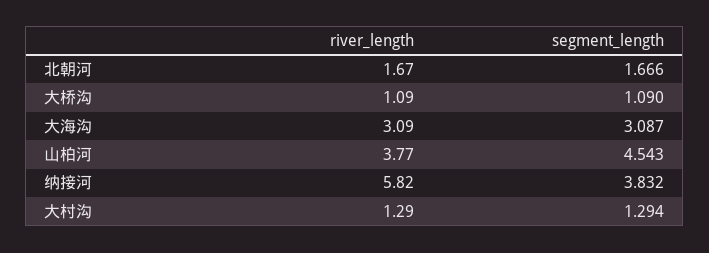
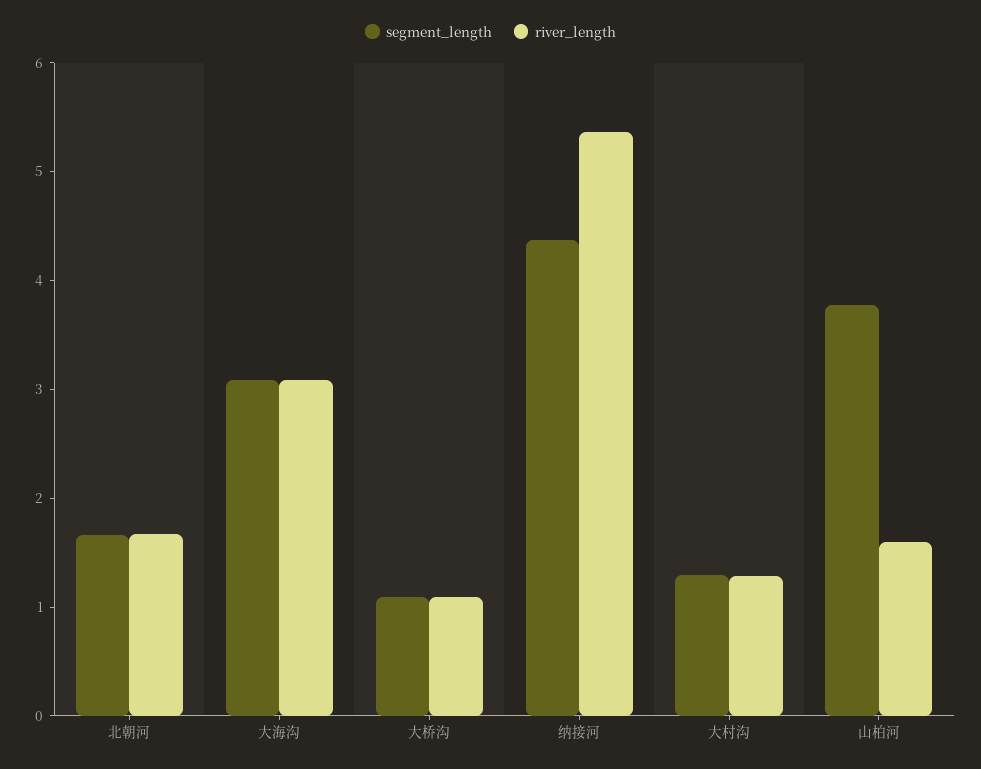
  {
    "river_length": {
      "北朝河": 1.67,
      "大桥沟": 1.09,
      "大海沟": 3.09,
-     "山柏河": 3.77,
+     "山柏河": 1.6,
-     "纳接河": 5.82,
+     "纳接河": 5.4,
      "大村沟": 1.29
    },
    "segment_length": {
      "北朝河": 1.666,
      "大桥沟": 1.09,
      "大海沟": 3.087,
-     "山柏河": 4.543,
+     "山柏河": 3.8,
-     "纳接河": 3.832,
+     "纳接河": 4.4,
      "大村沟": 1.294
    }
  }

